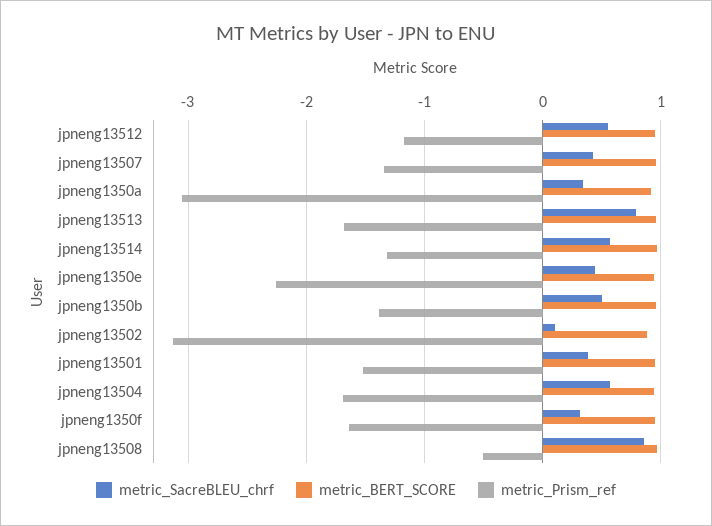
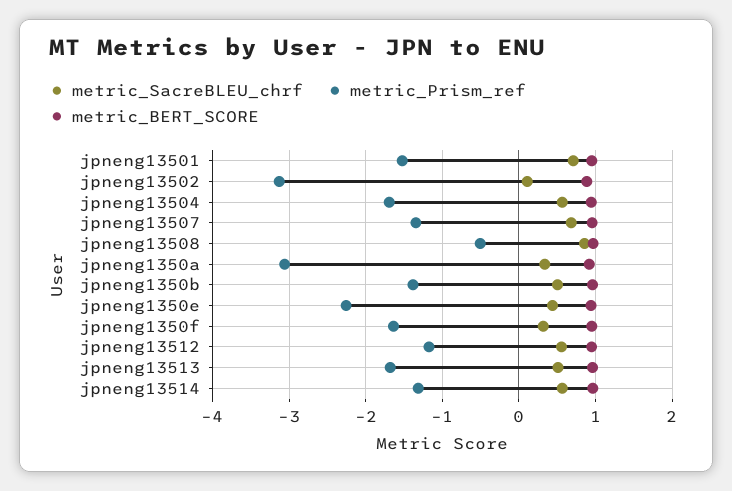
  {
    "metric_SacreBLEU_chrf": {
      "jpneng13512": 0.6,
-     "jpneng13507": 0.4,
+     "jpneng13507": 0.7,
      "jpneng1350a": 0.3,
-     "jpneng13513": 0.8,
+     "jpneng13513": 0.5,
      "jpneng13514": 0.6,
      "jpneng1350e": 0.4,
      "jpneng1350b": 0.5,
      "jpneng13502": 0.1,
-     "jpneng13501": 0.4,
+     "jpneng13501": 0.7,
      "jpneng13504": 0.6,
      "jpneng1350f": 0.3,
      "jpneng13508": 0.9
    },
    "metric_BERT_SCORE": {
      "jpneng13512": 0.9,
      "jpneng13507": 1,
      "jpneng1350a": 0.9,
      "jpneng13513": 1,
      "jpneng13514": 1,
      "jpneng1350e": 0.9,
      "jpneng1350b": 1,
      "jpneng13502": 0.9,
      "jpneng13501": 0.9,
      "jpneng13504": 0.9,
      "jpneng1350f": 0.9,
      "jpneng13508": 1
    },
    "metric_Prism_ref": {
      "jpneng13512": -1.2,
      "jpneng13507": -1.3,
      "jpneng1350a": -3.1,
      "jpneng13513": -1.7,
      "jpneng13514": -1.3,
      "jpneng1350e": -2.3,
      "jpneng1350b": -1.4,
      "jpneng13502": -3.1,
      "jpneng13501": -1.5,
      "jpneng13504": -1.7,
      "jpneng1350f": -1.6,
      "jpneng13508": -0.5
    }
  }

